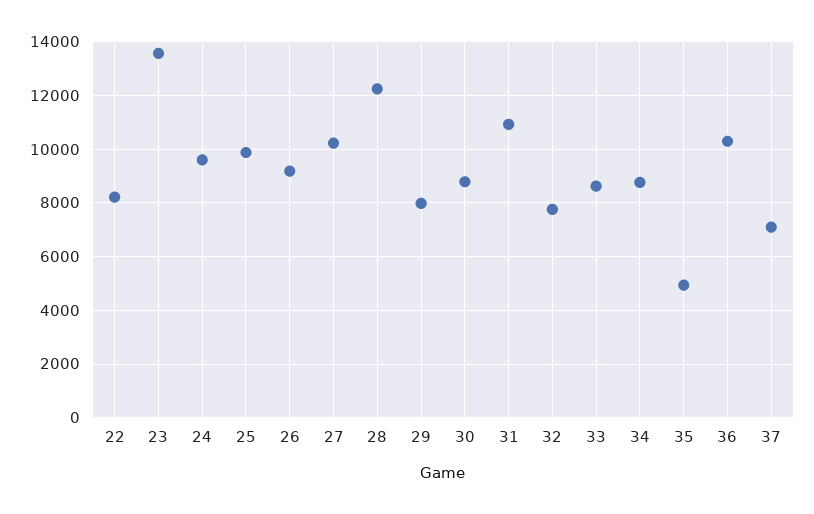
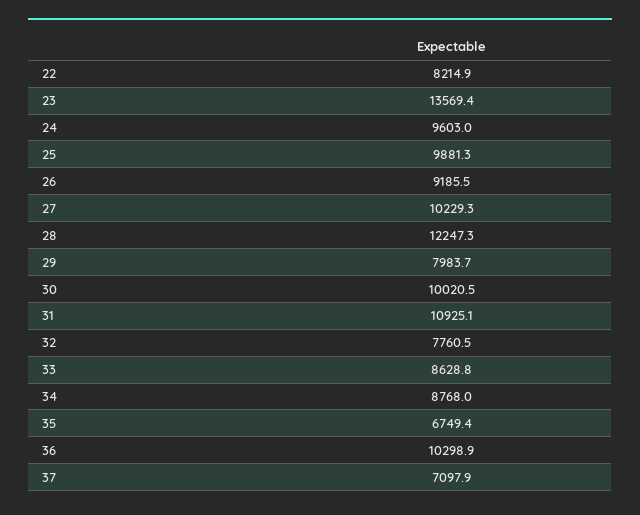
  {
    "22": 8214.9,
    "23": 13569.4,
    "24": 9603,
    "25": 9881.3,
    "26": 9185.5,
    "27": 10229.3,
    "28": 12247.3,
    "29": 7983.7,
-   "30": 8750,
+   "30": 10020.5,
    "31": 10925.1,
    "32": 7760.5,
    "33": 8628.8,
    "34": 8768,
-   "35": 5000,
+   "35": 6749.4,
    "36": 10298.9,
    "37": 7097.9
  }

